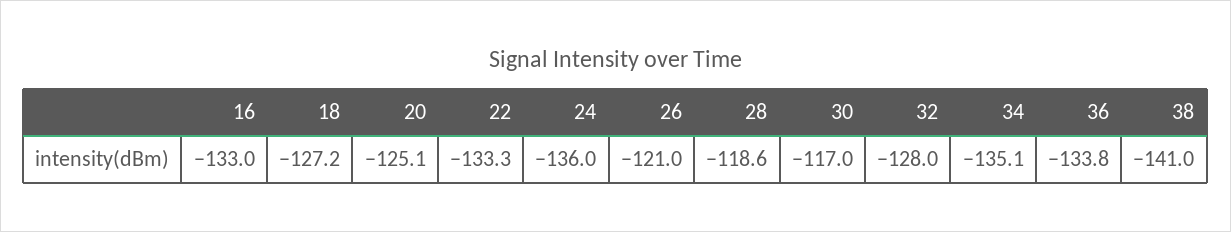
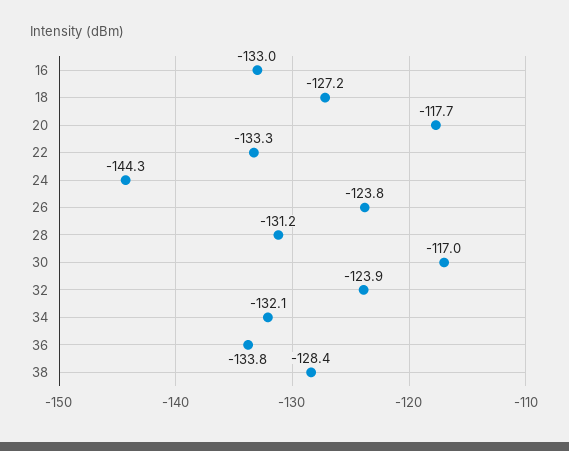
  {
    "16": -133,
    "18": -127.2,
-   "20": -125.1,
+   "20": -117.7,
    "22": -133.3,
-   "24": -136,
+   "24": -144.3,
-   "26": -121,
+   "26": -123.8,
-   "28": -118.6,
+   "28": -131.2,
    "30": -117,
-   "32": -128,
+   "32": -123.9,
-   "34": -135.1,
+   "34": -132.1,
    "36": -133.8,
-   "38": -141
+   "38": -128.4
  }

